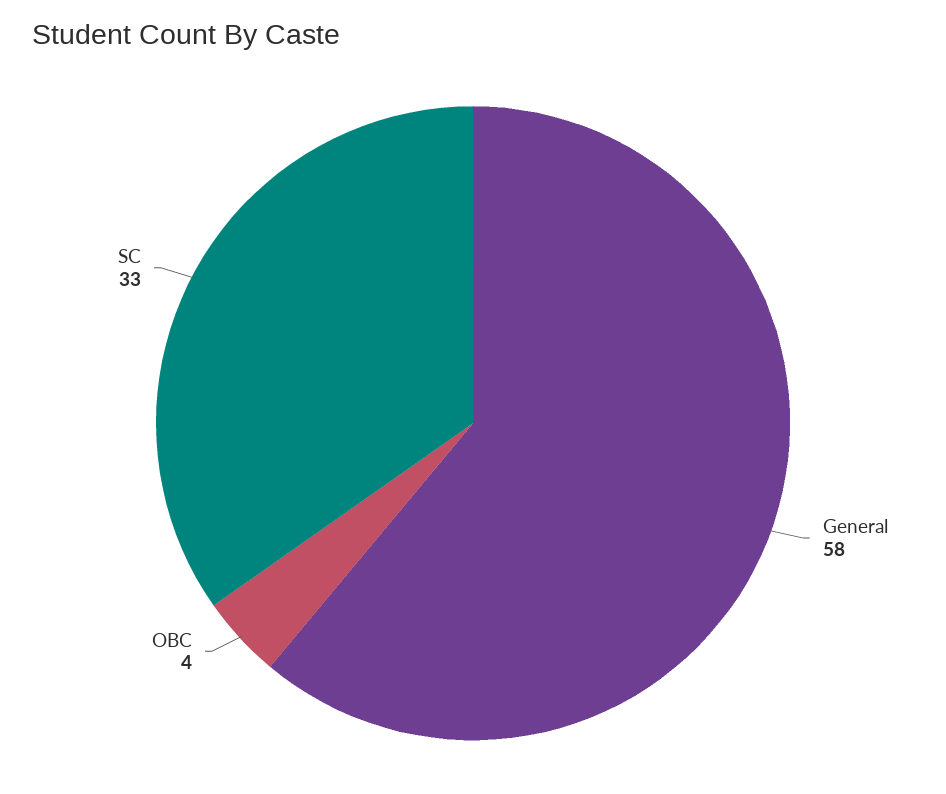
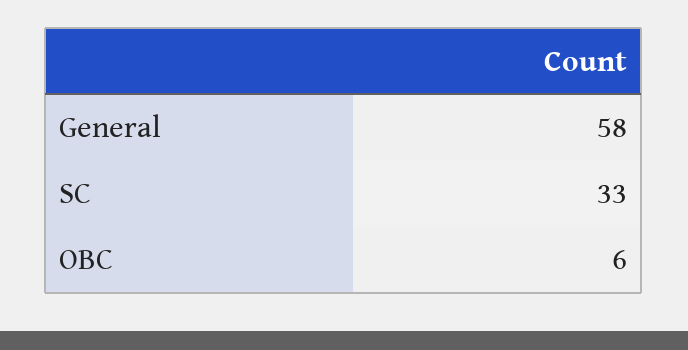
  {
    "General": 58,
-   "OBC": 4,
+   "OBC": 6,
    "SC": 33
  }

